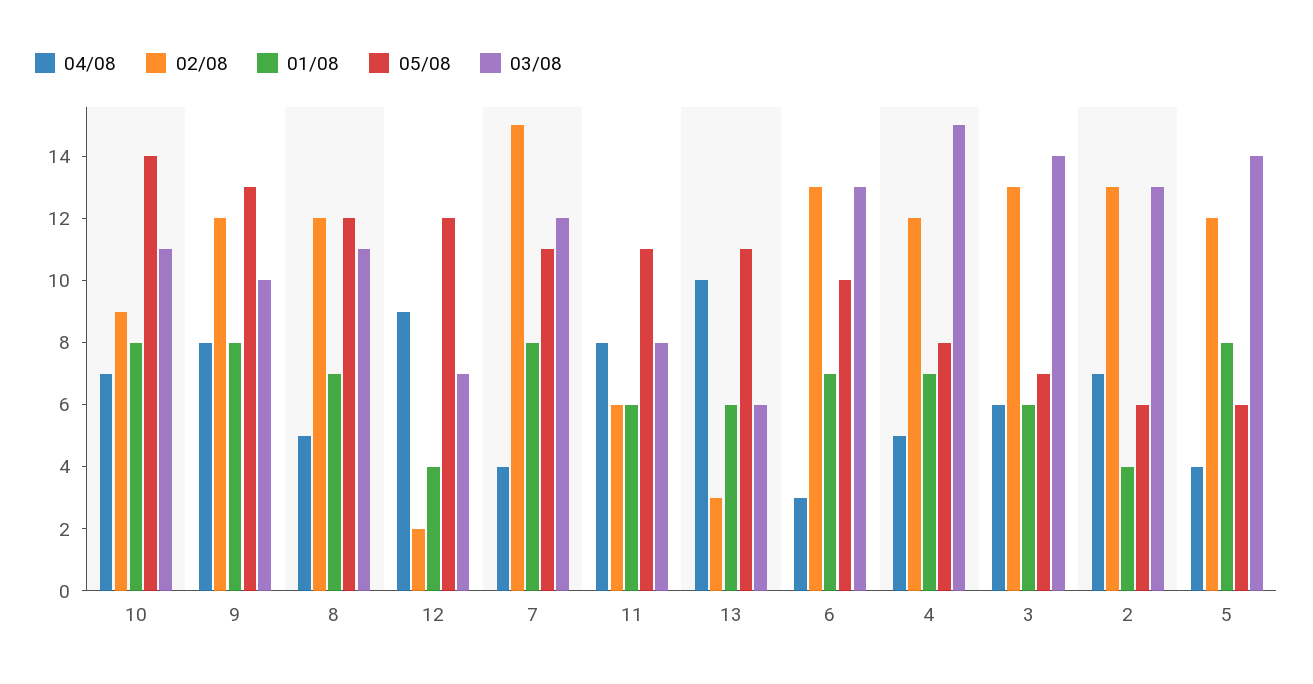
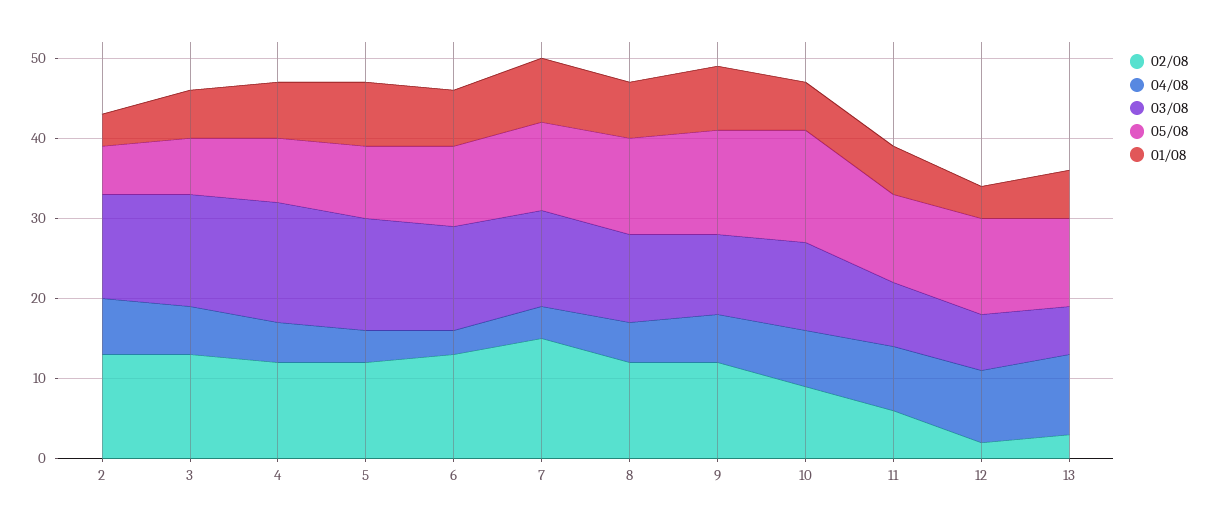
  {
    "04/08": {
      "10": 7,
-     "9": 8,
+     "9": 6,
      "8": 5,
      "12": 9,
      "7": 4,
      "11": 8,
      "13": 10,
      "6": 3,
      "4": 5,
      "3": 6,
      "2": 7,
      "5": 4
    },
    "02/08": {
      "10": 9,
      "9": 12,
      "8": 12,
      "12": 2,
      "7": 15,
      "11": 6,
      "13": 3,
      "6": 13,
      "4": 12,
      "3": 13,
      "2": 13,
      "5": 12
    },
    "01/08": {
-     "10": 8,
+     "10": 6,
      "9": 8,
      "8": 7,
      "12": 4,
      "7": 8,
      "11": 6,
      "13": 6,
      "6": 7,
      "4": 7,
      "3": 6,
      "2": 4,
      "5": 8
    },
    "05/08": {
      "10": 14,
      "9": 13,
      "8": 12,
      "12": 12,
      "7": 11,
      "11": 11,
      "13": 11,
      "6": 10,
      "4": 8,
      "3": 7,
      "2": 6,
-     "5": 6
+     "5": 9
    },
    "03/08": {
      "10": 11,
      "9": 10,
      "8": 11,
      "12": 7,
      "7": 12,
      "11": 8,
      "13": 6,
      "6": 13,
      "4": 15,
      "3": 14,
      "2": 13,
      "5": 14
    }
  }

